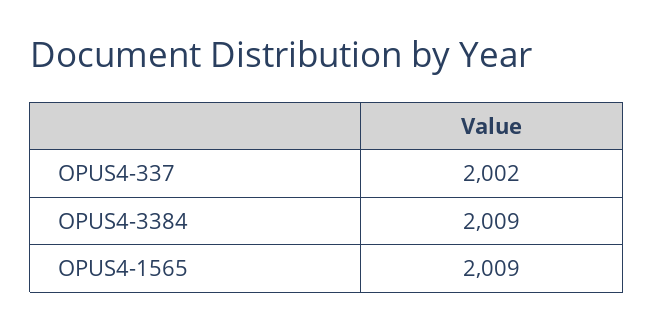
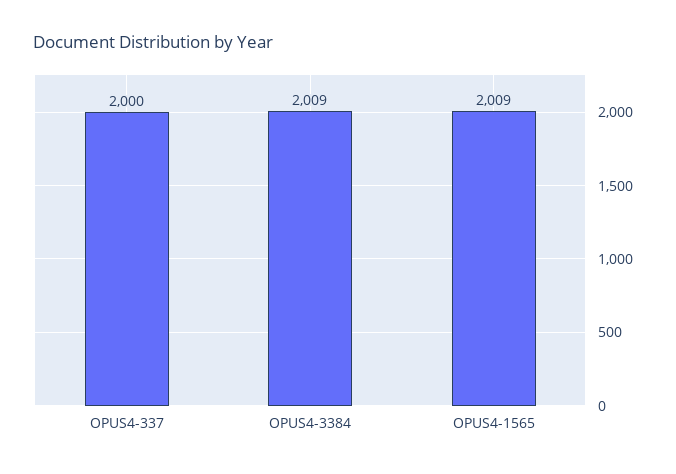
  {
-   "OPUS4-337": 2002,
+   "OPUS4-337": 2000,
    "OPUS4-3384": 2009,
    "OPUS4-1565": 2009
  }

